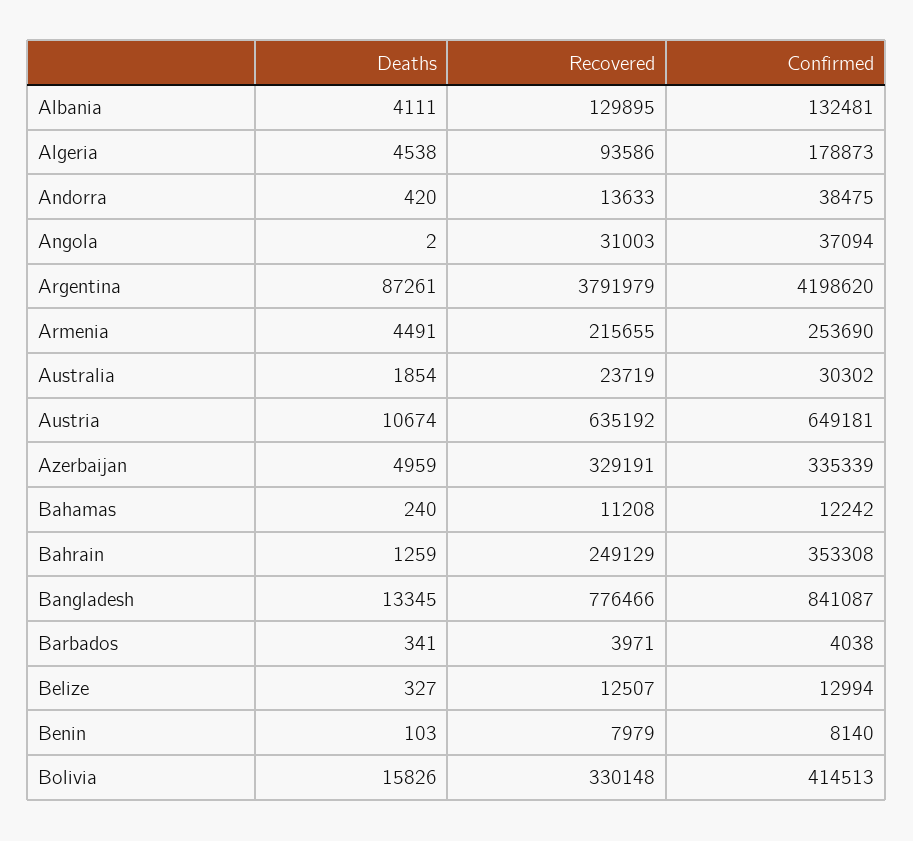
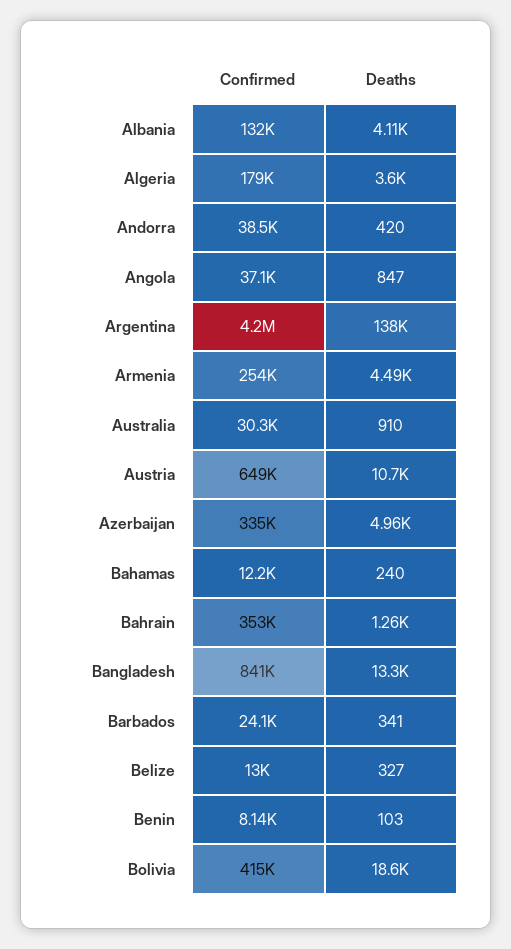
  {
    "Deaths": {
      "Albania": 4111,
-     "Algeria": 4538,
+     "Algeria": 3600,
      "Andorra": 420,
-     "Angola": 2,
+     "Angola": 847,
-     "Argentina": 87261,
+     "Argentina": 138000,
      "Armenia": 4491,
-     "Australia": 1854,
+     "Australia": 910,
      "Austria": 10674,
      "Azerbaijan": 4959,
      "Bahamas": 240,
      "Bahrain": 1259,
      "Bangladesh": 13345,
      "Barbados": 341,
      "Belize": 327,
      "Benin": 103,
-     "Bolivia": 15826
+     "Bolivia": 18600
    },
-   "Recovered": {
-     "Albania": 129895,
-     "Algeria": 93586,
-     "Andorra": 13633,
-     "Angola": 31003,
-     "Argentina": 3791979,
-     "Armenia": 215655,
-     "Australia": 23719,
-     "Austria": 635192,
-     "Azerbaijan": 329191,
-     "Bahamas": 11208,
-     "Bahrain": 249129,
-     "Bangladesh": 776466,
-     "Barbados": 3971,
-     "Belize": 12507,
-     "Benin": 7979,
-     "Bolivia": 330148
-   },
    "Confirmed": {
      "Albania": 132481,
      "Algeria": 178873,
      "Andorra": 38475,
      "Angola": 37094,
      "Argentina": 4198620,
      "Armenia": 253690,
      "Australia": 30302,
      "Austria": 649181,
      "Azerbaijan": 335339,
      "Bahamas": 12242,
      "Bahrain": 353308,
      "Bangladesh": 841087,
-     "Barbados": 4038,
+     "Barbados": 24100,
      "Belize": 12994,
      "Benin": 8140,
      "Bolivia": 414513
    }
  }

